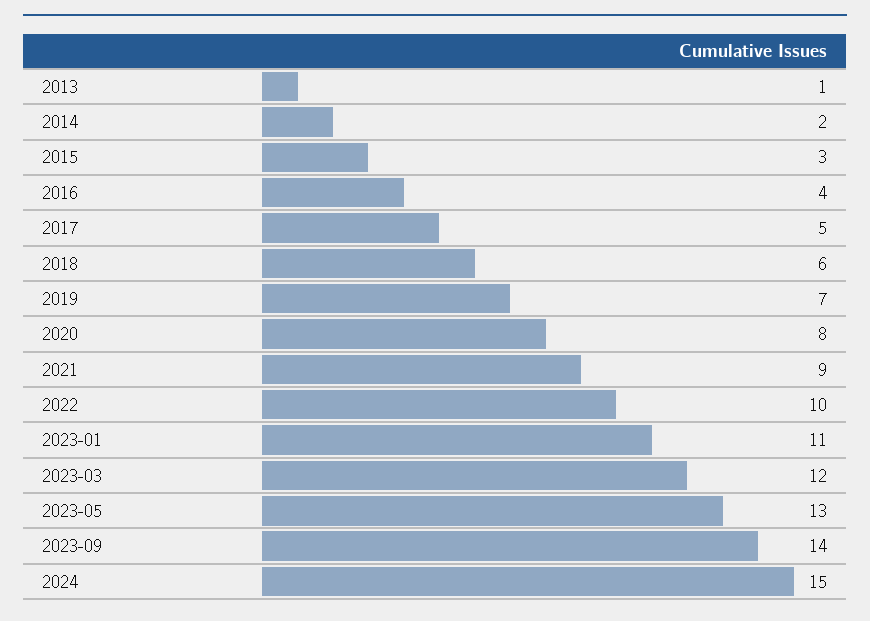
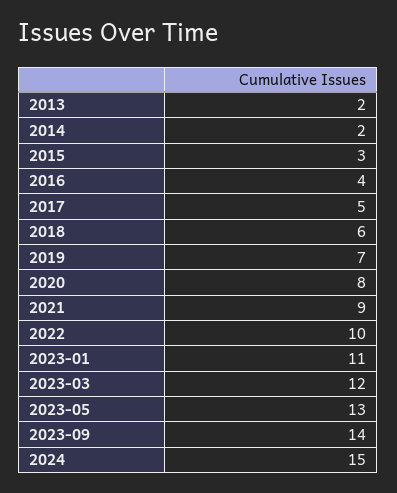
  {
-   "2013": 1,
+   "2013": 2,
    "2014": 2,
    "2015": 3,
    "2016": 4,
    "2017": 5,
    "2018": 6,
    "2019": 7,
    "2020": 8,
    "2021": 9,
    "2022": 10,
    "2023-01": 11,
    "2023-03": 12,
    "2023-05": 13,
    "2023-09": 14,
    "2024": 15
  }

